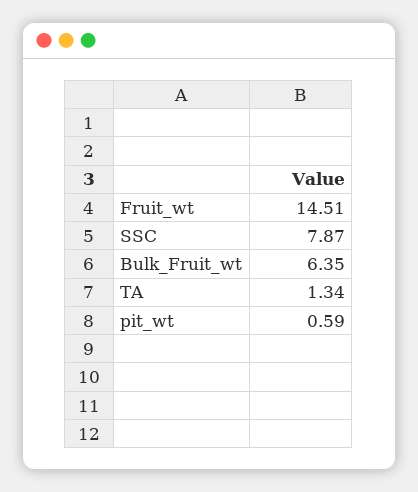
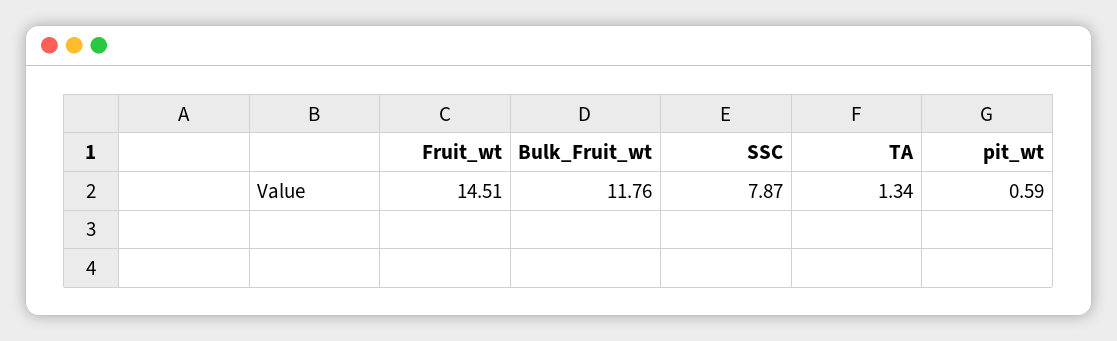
  {
    "Fruit_wt": 14.51,
    "SSC": 7.87,
-   "Bulk_Fruit_wt": 6.35,
+   "Bulk_Fruit_wt": 11.76,
    "TA": 1.34,
    "pit_wt": 0.59
  }

